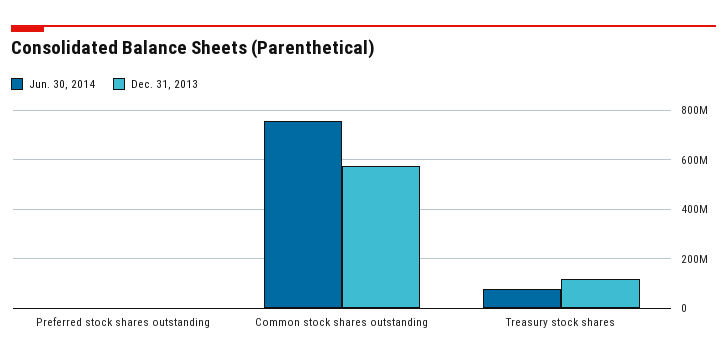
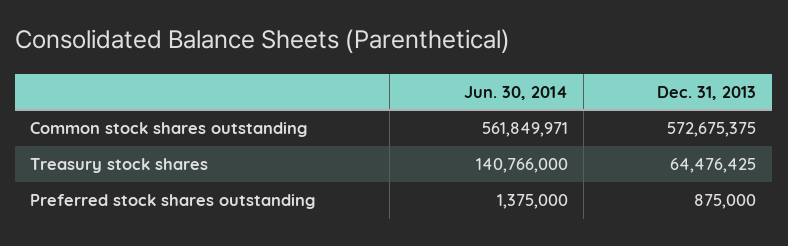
  {
    "Jun. 30, 2014": {
      "Preferred stock shares outstanding": 1375000,
-     "Common stock shares outstanding": 750000000,
+     "Common stock shares outstanding": 561849971,
-     "Treasury stock shares": 75000000
+     "Treasury stock shares": 140766000
    },
    "Dec. 31, 2013": {
      "Preferred stock shares outstanding": 875000,
      "Common stock shares outstanding": 572675375,
-     "Treasury stock shares": 125000000
+     "Treasury stock shares": 64476425
    }
  }

